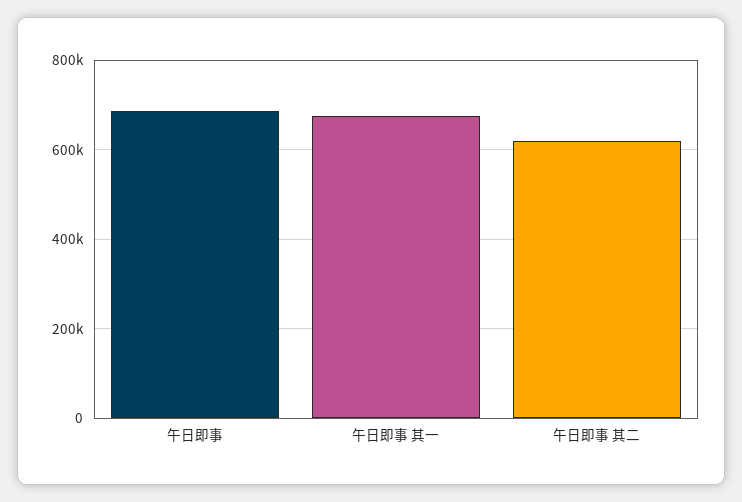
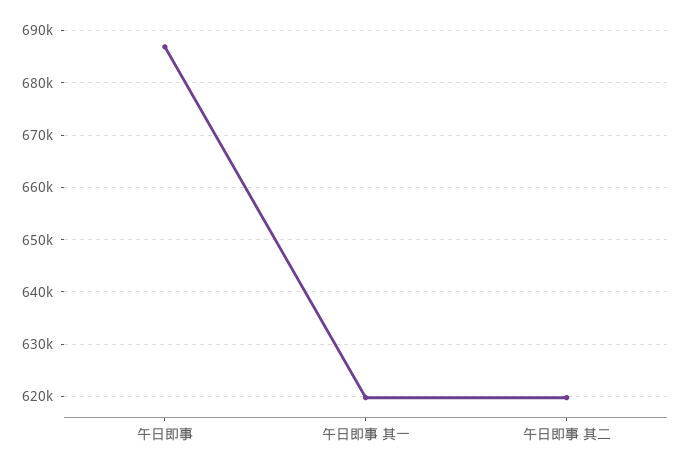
  {
    "午日即事": 686000,
-   "午日即事 其一": 680000,
+   "午日即事 其一": 620000,
    "午日即事 其二": 620000
  }

